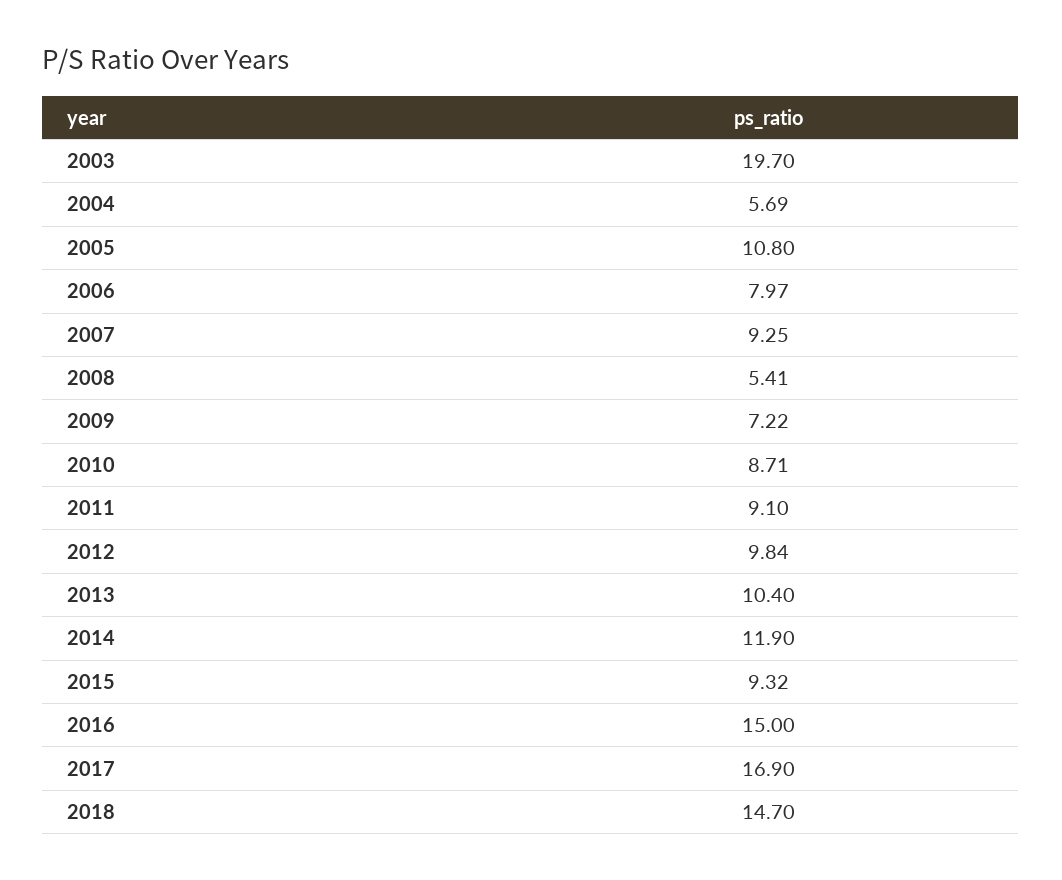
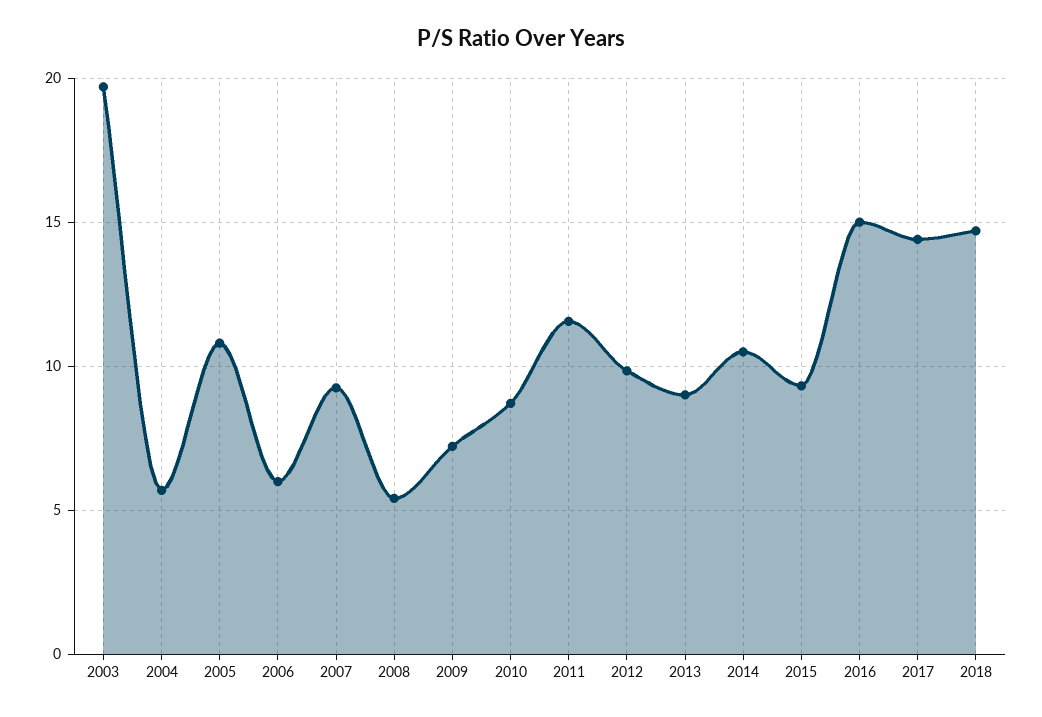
  {
    "2003": 19.7,
    "2004": 5.69,
    "2005": 10.8,
-   "2006": 7.97,
+   "2006": 6,
    "2007": 9.25,
    "2008": 5.41,
    "2009": 7.22,
    "2010": 8.71,
-   "2011": 9.1,
+   "2011": 11.5,
    "2012": 9.84,
-   "2013": 10.4,
+   "2013": 9,
-   "2014": 11.9,
+   "2014": 10.5,
    "2015": 9.32,
    "2016": 15,
-   "2017": 16.9,
+   "2017": 14.5,
    "2018": 14.7
  }

